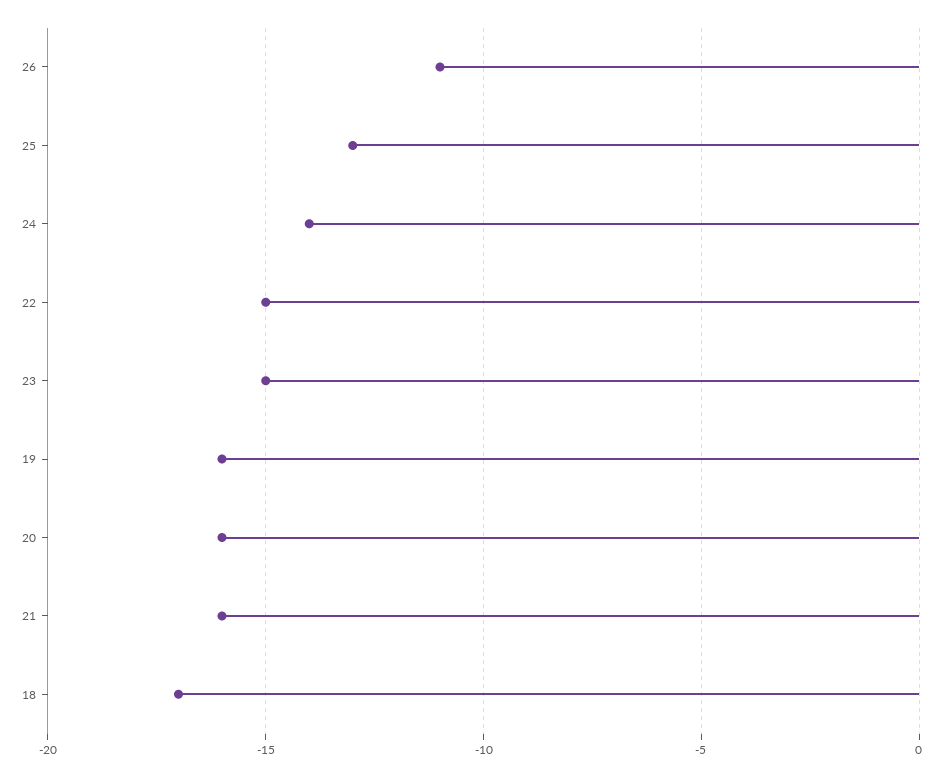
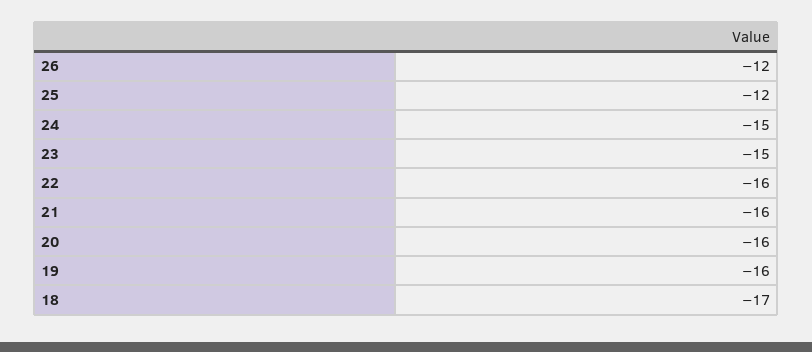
  {
-   "26": -11,
+   "26": -12,
-   "25": -13,
+   "25": -12,
-   "24": -14,
+   "24": -15,
-   "22": -15,
+   "22": -16,
    "23": -15,
    "19": -16,
    "20": -16,
    "21": -16,
    "18": -17
  }

